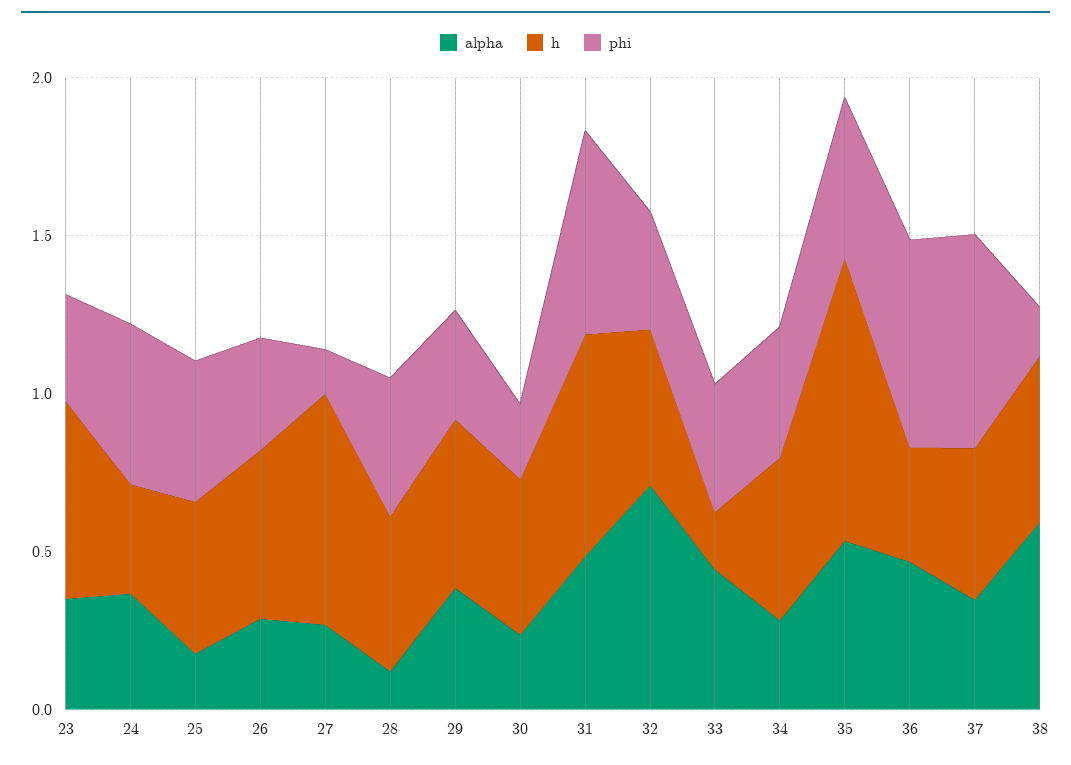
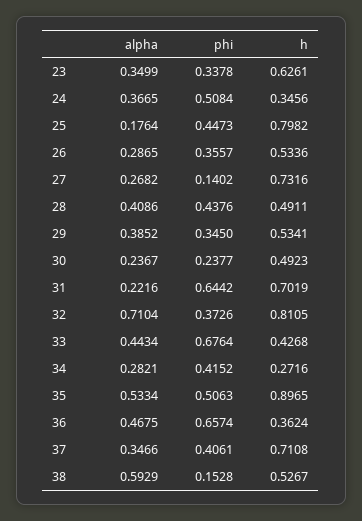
  {
    "alpha": {
      "23": 0.3499,
      "24": 0.3665,
      "25": 0.1764,
      "26": 0.2865,
      "27": 0.2682,
-     "28": 0.1,
+     "28": 0.4086,
      "29": 0.3852,
      "30": 0.2367,
-     "31": 0.5,
+     "31": 0.2216,
      "32": 0.7104,
      "33": 0.4434,
      "34": 0.2821,
      "35": 0.5334,
      "36": 0.4675,
      "37": 0.3466,
      "38": 0.5929
    },
    "h": {
      "23": 0.6261,
      "24": 0.3456,
-     "25": 0.5,
+     "25": 0.7982,
      "26": 0.5336,
      "27": 0.7316,
      "28": 0.4911,
      "29": 0.5341,
      "30": 0.4923,
      "31": 0.7019,
-     "32": 0.5,
+     "32": 0.8105,
-     "33": 0.2,
+     "33": 0.4268,
-     "34": 0.5,
+     "34": 0.2716,
      "35": 0.8965,
      "36": 0.3624,
-     "37": 0.5,
+     "37": 0.7108,
      "38": 0.5267
    },
    "phi": {
      "23": 0.3378,
      "24": 0.5084,
      "25": 0.4473,
      "26": 0.3557,
      "27": 0.1402,
      "28": 0.4376,
      "29": 0.345,
      "30": 0.2377,
      "31": 0.6442,
      "32": 0.3726,
-     "33": 0.4,
+     "33": 0.6764,
      "34": 0.4152,
      "35": 0.5063,
      "36": 0.6574,
-     "37": 0.7,
+     "37": 0.4061,
      "38": 0.1528
    }
  }

